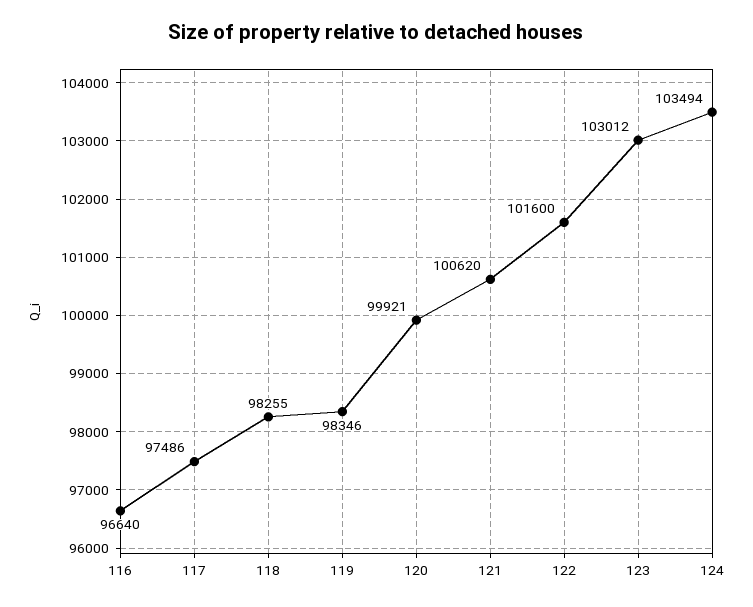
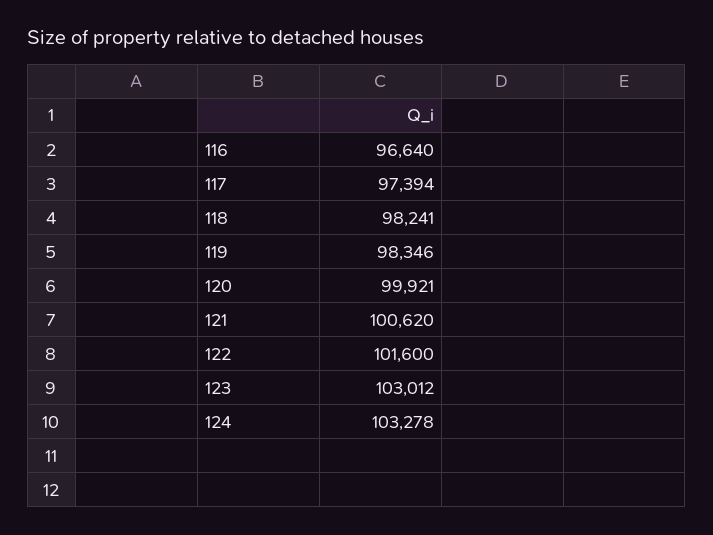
  {
    "116": 96640,
-   "117": 97486,
+   "117": 97394,
-   "118": 98255,
+   "118": 98241,
    "119": 98346,
    "120": 99921,
    "121": 100620,
    "122": 101600,
    "123": 103012,
-   "124": 103494
+   "124": 103278
  }

